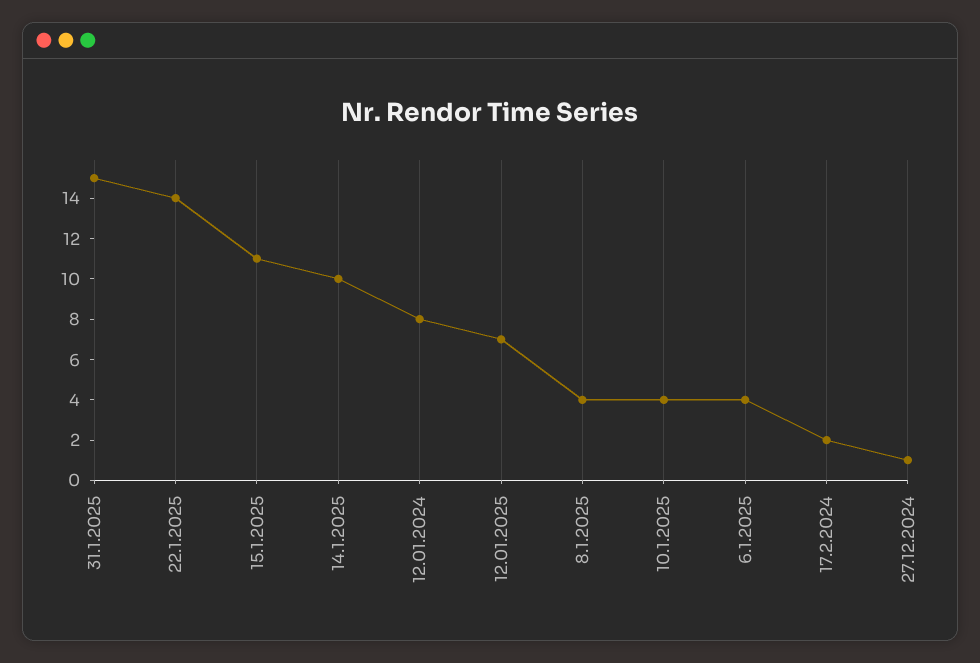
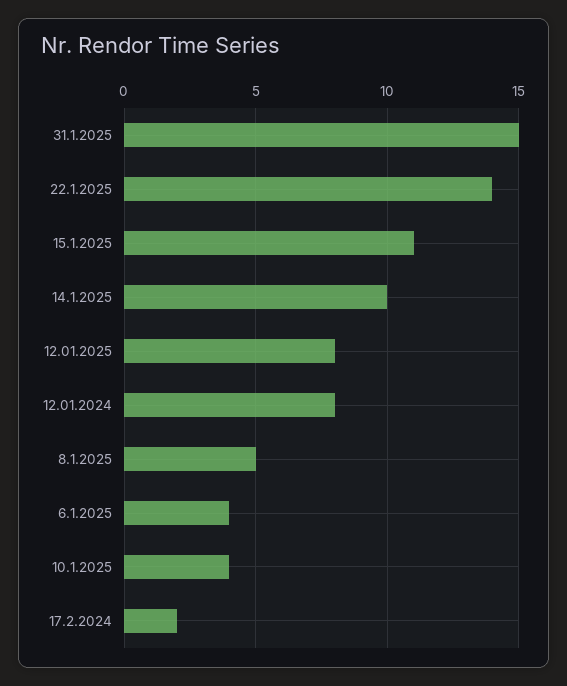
  {
    "31.1.2025": 15,
    "22.1.2025": 14,
    "15.1.2025": 11,
    "14.1.2025": 10,
    "12.01.2024": 8,
-   "12.01.2025": 7,
+   "12.01.2025": 8,
-   "8.1.2025": 4,
+   "8.1.2025": 5,
    "10.1.2025": 4,
    "6.1.2025": 4,
-   "17.2.2024": 2,
+   "17.2.2024": 2
-   "27.12.2024": 1
  }

